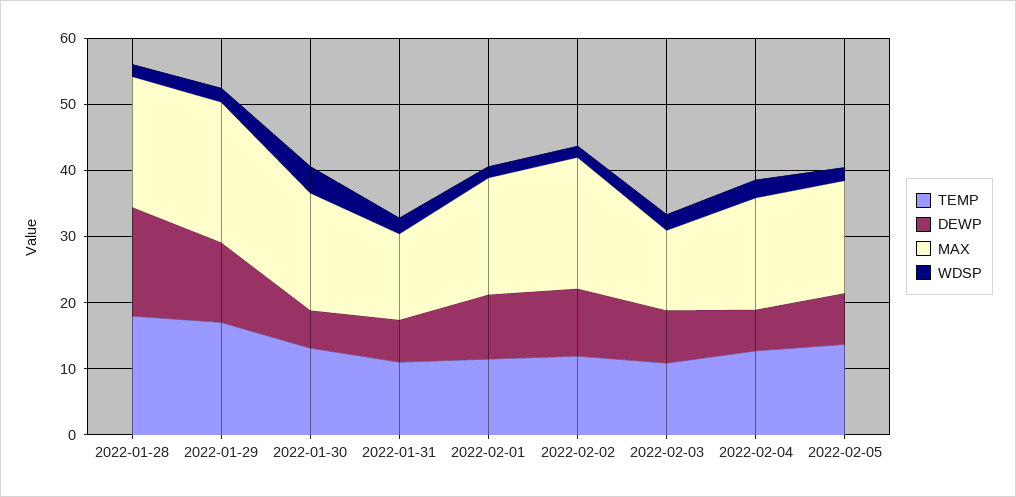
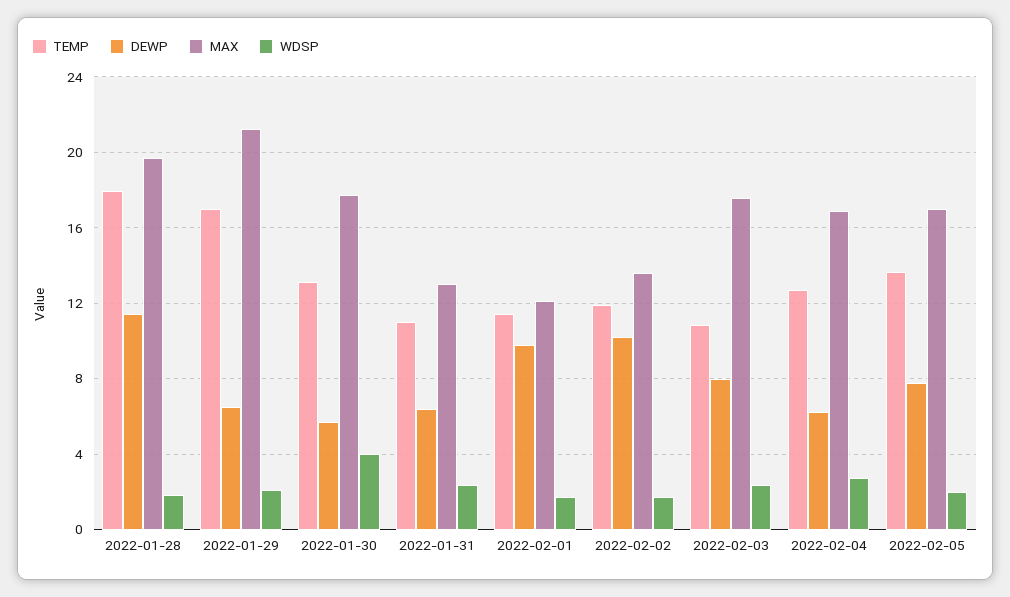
  {
    "TEMP": {
      "2022-01-28": 18,
      "2022-01-29": 17,
      "2022-01-30": 13,
      "2022-01-31": 11,
      "2022-02-01": 11.5,
      "2022-02-02": 12,
      "2022-02-03": 11,
      "2022-02-04": 12.5,
      "2022-02-05": 13.5
    },
    "DEWP": {
-     "2022-01-28": 16,
+     "2022-01-28": 11.5,
-     "2022-01-29": 12,
+     "2022-01-29": 6.5,
      "2022-01-30": 5.5,
      "2022-01-31": 6.5,
      "2022-02-01": 10,
      "2022-02-02": 10,
      "2022-02-03": 8,
      "2022-02-04": 6,
      "2022-02-05": 8
    },
    "MAX": {
      "2022-01-28": 19.5,
      "2022-01-29": 21,
      "2022-01-30": 17.5,
      "2022-01-31": 13,
-     "2022-02-01": 18,
+     "2022-02-01": 12,
-     "2022-02-02": 20,
+     "2022-02-02": 13.5,
-     "2022-02-03": 12,
+     "2022-02-03": 17.5,
      "2022-02-04": 17,
      "2022-02-05": 17
    },
    "WDSP": {
      "2022-01-28": 2,
      "2022-01-29": 2,
      "2022-01-30": 4,
      "2022-01-31": 2.5,
      "2022-02-01": 1.5,
      "2022-02-02": 1.5,
      "2022-02-03": 2.5,
      "2022-02-04": 2.5,
      "2022-02-05": 2
    }
  }

